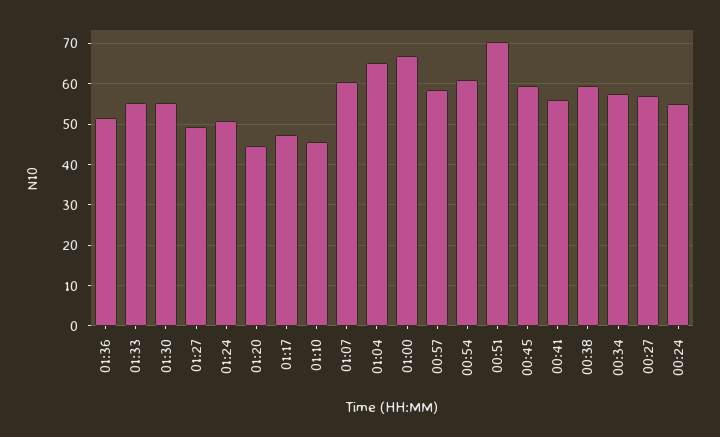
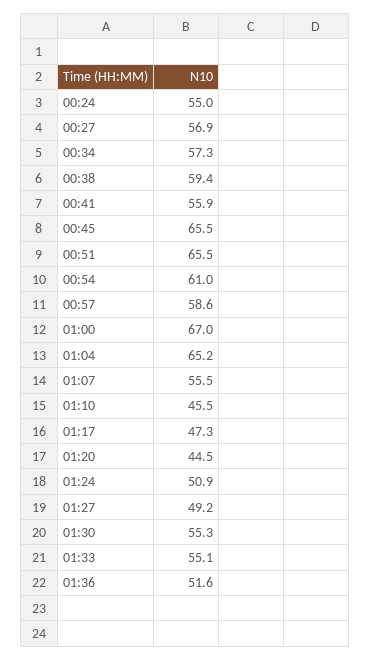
  {
    "01:36": 51.6,
    "01:33": 55.1,
    "01:30": 55.3,
    "01:27": 49.2,
    "01:24": 50.9,
    "01:20": 44.5,
    "01:17": 47.3,
    "01:10": 45.5,
-   "01:07": 60,
+   "01:07": 55.5,
    "01:04": 65.2,
    "01:00": 67,
    "00:57": 58.6,
    "00:54": 61,
-   "00:51": 70,
+   "00:51": 65.5,
-   "00:45": 60,
+   "00:45": 65.5,
    "00:41": 55.9,
    "00:38": 59.4,
    "00:34": 57.3,
    "00:27": 56.9,
    "00:24": 55
  }

